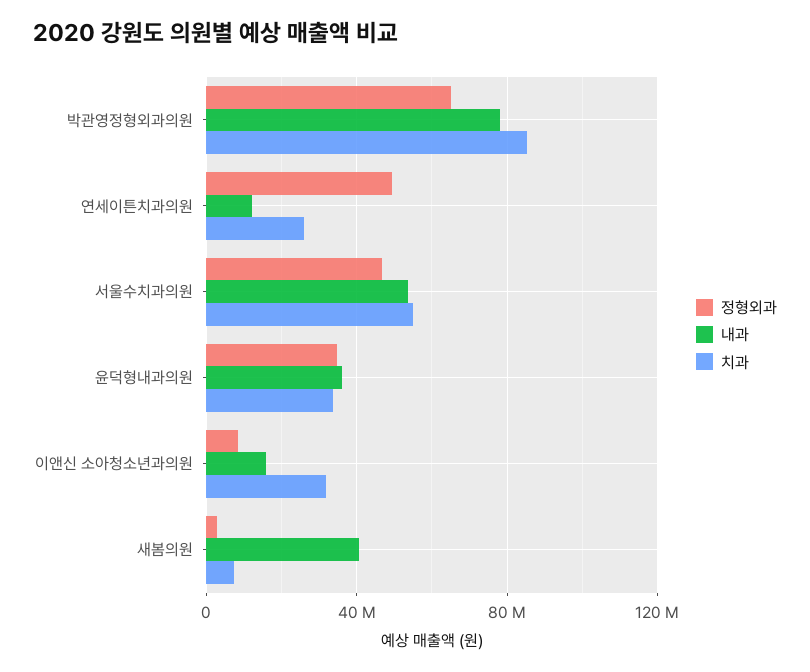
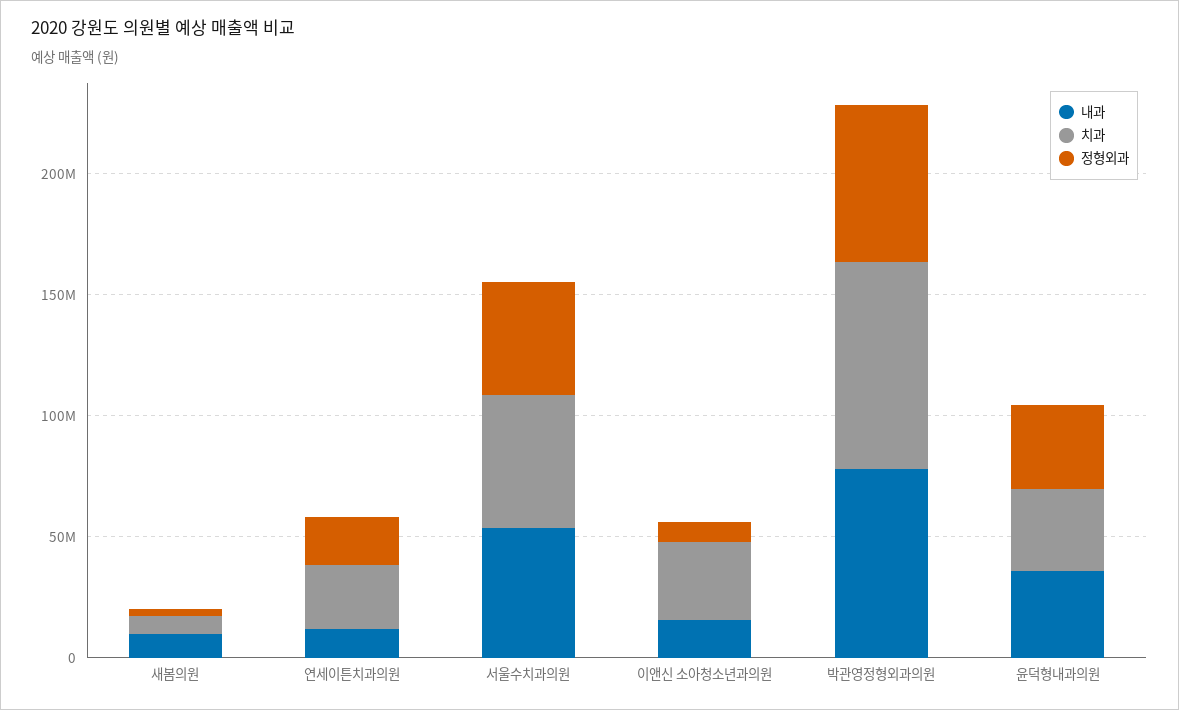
  {
    "정형외과": {
      "박관영정형외과의원": 65000000,
-     "연세이튼치과의원": 50000000,
+     "연세이튼치과의원": 20000000,
      "서울수치과의원": 45000000,
      "윤덕형내과의원": 35000000,
      "이앤신 소아청소년과의원": 10000000,
      "새봄의원": 5000000
    },
    "내과": {
      "박관영정형외과의원": 80000000,
      "연세이튼치과의원": 10000000,
      "서울수치과의원": 55000000,
      "윤덕형내과의원": 35000000,
      "이앤신 소아청소년과의원": 15000000,
-     "새봄의원": 40000000
+     "새봄의원": 10000000
    },
    "치과": {
      "박관영정형외과의원": 85000000,
      "연세이튼치과의원": 25000000,
      "서울수치과의원": 55000000,
      "윤덕형내과의원": 35000000,
      "이앤신 소아청소년과의원": 30000000,
      "새봄의원": 5000000
    }
  }

